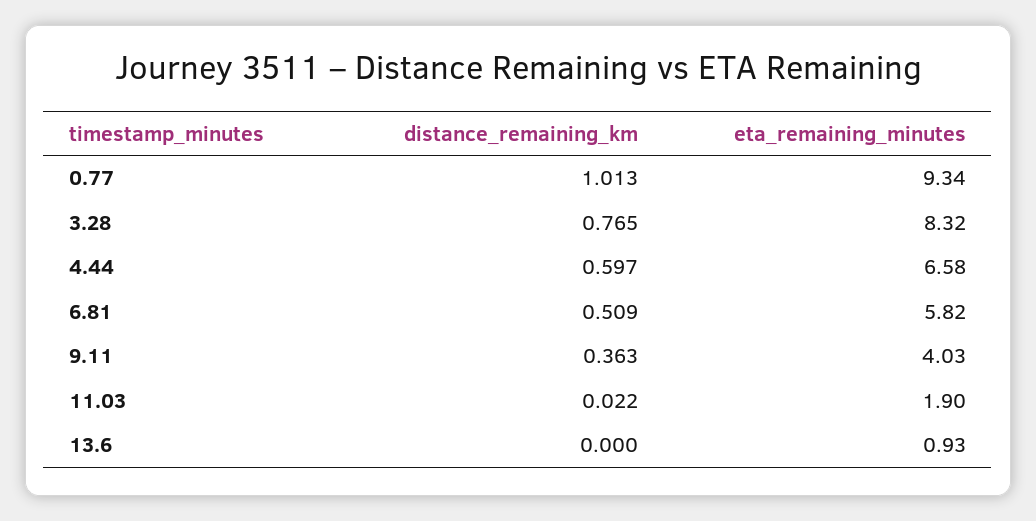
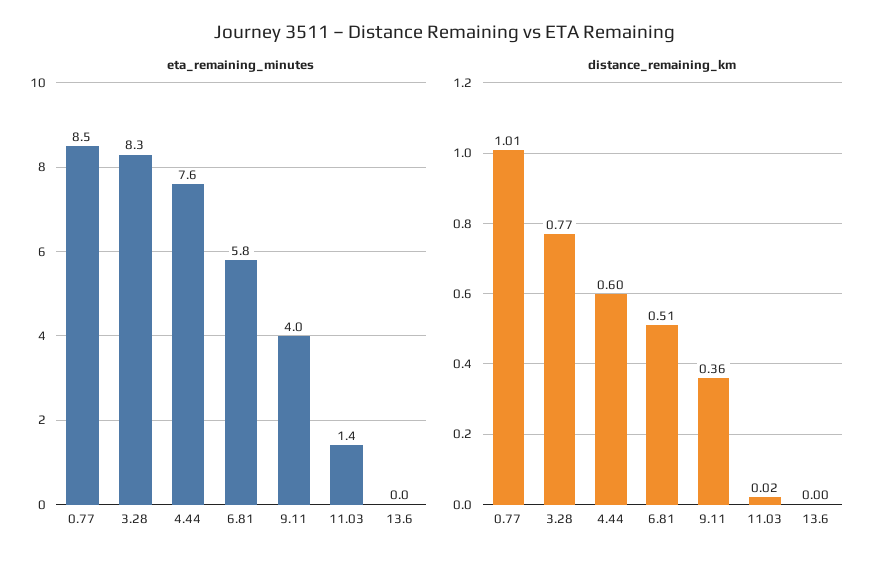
  {
    "distance_remaining_km": {
      "0.77": 1.013,
      "3.28": 0.765,
      "4.44": 0.597,
      "6.81": 0.509,
      "9.11": 0.363,
      "11.03": 0.022,
      "13.6": 0
    },
    "eta_remaining_minutes": {
-     "0.77": 9.34,
+     "0.77": 8.5,
      "3.28": 8.32,
-     "4.44": 6.58,
+     "4.44": 7.6,
      "6.81": 5.82,
      "9.11": 4.03,
-     "11.03": 1.9,
+     "11.03": 1.4,
-     "13.6": 0.93
+     "13.6": 0
    }
  }

